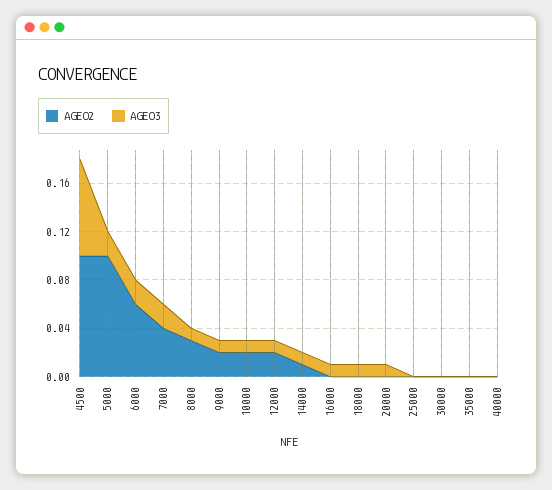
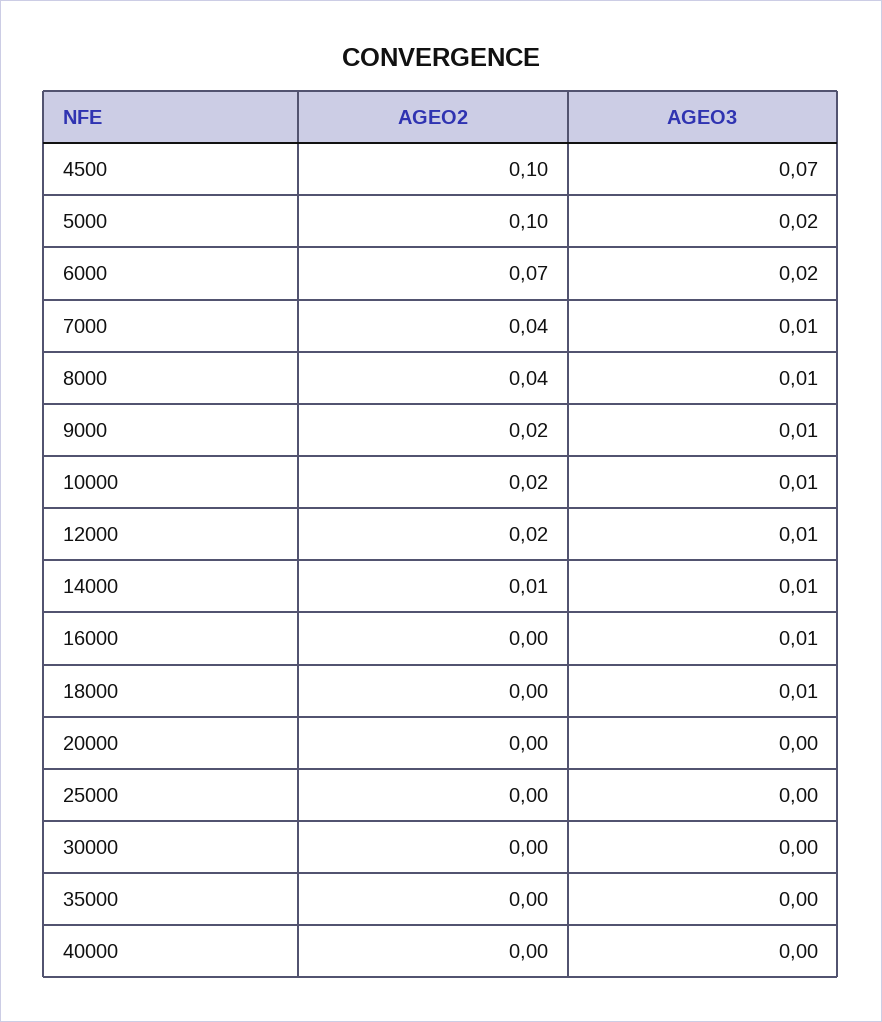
  {
    "AGEO2": {
      "4500": 0.1,
      "5000": 0.1,
-     "6000": 0.06,
+     "6000": 0.07,
      "7000": 0.04,
-     "8000": 0.03,
+     "8000": 0.04,
      "9000": 0.02,
      "10000": 0.02,
      "12000": 0.02,
      "14000": 0.01,
      "16000": 0,
      "18000": 0,
      "20000": 0,
      "25000": 0,
      "30000": 0,
      "35000": 0,
      "40000": 0
    },
    "AGEO3": {
-     "4500": 0.08,
+     "4500": 0.07,
      "5000": 0.02,
      "6000": 0.02,
-     "7000": 0.02,
+     "7000": 0.01,
      "8000": 0.01,
      "9000": 0.01,
      "10000": 0.01,
      "12000": 0.01,
      "14000": 0.01,
      "16000": 0.01,
      "18000": 0.01,
-     "20000": 0.01,
+     "20000": 0,
      "25000": 0,
      "30000": 0,
      "35000": 0,
      "40000": 0
    }
  }

